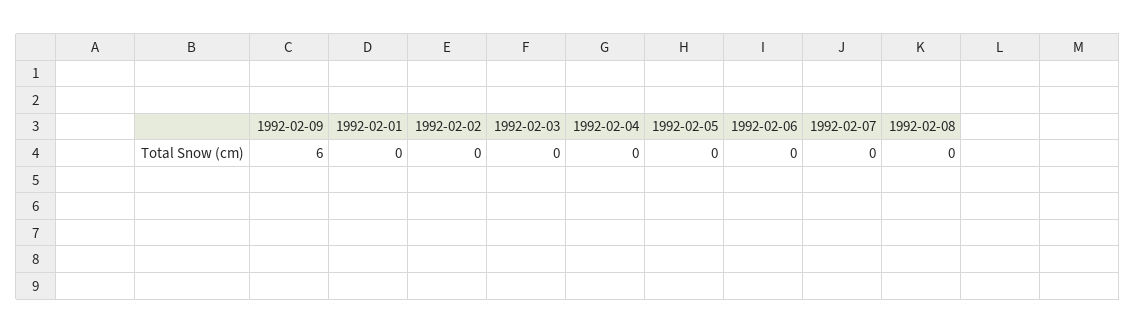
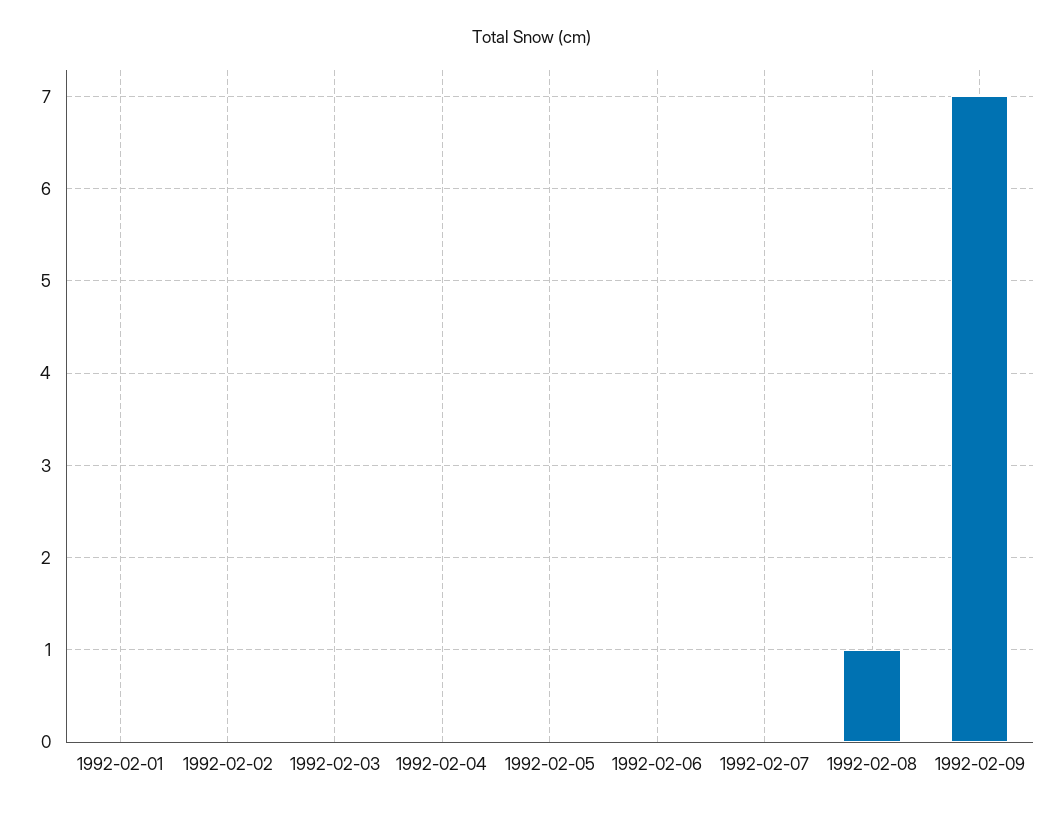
  {
-   "1992-02-09": 6,
+   "1992-02-09": 7,
    "1992-02-01": 0,
    "1992-02-02": 0,
    "1992-02-03": 0,
    "1992-02-04": 0,
    "1992-02-05": 0,
    "1992-02-06": 0,
    "1992-02-07": 0,
-   "1992-02-08": 0
+   "1992-02-08": 1
  }

